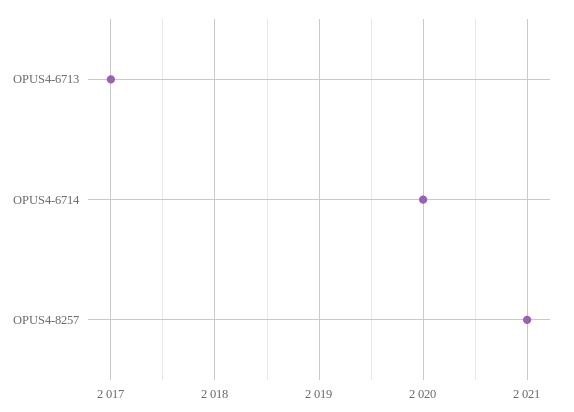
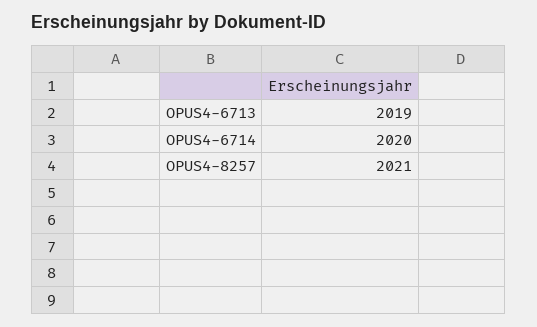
  {
-   "OPUS4-6713": 2017,
+   "OPUS4-6713": 2019,
    "OPUS4-6714": 2020,
    "OPUS4-8257": 2021
  }

